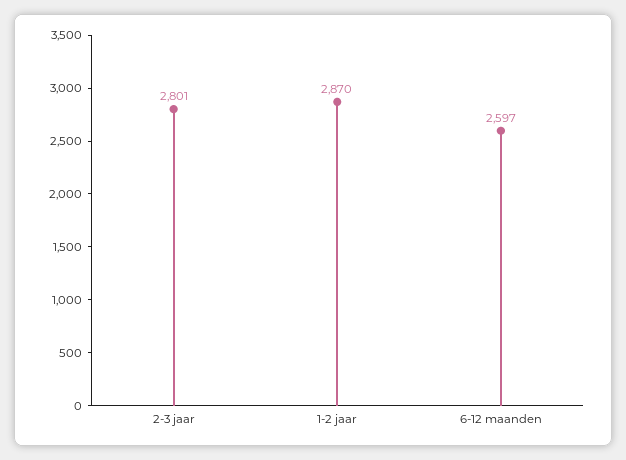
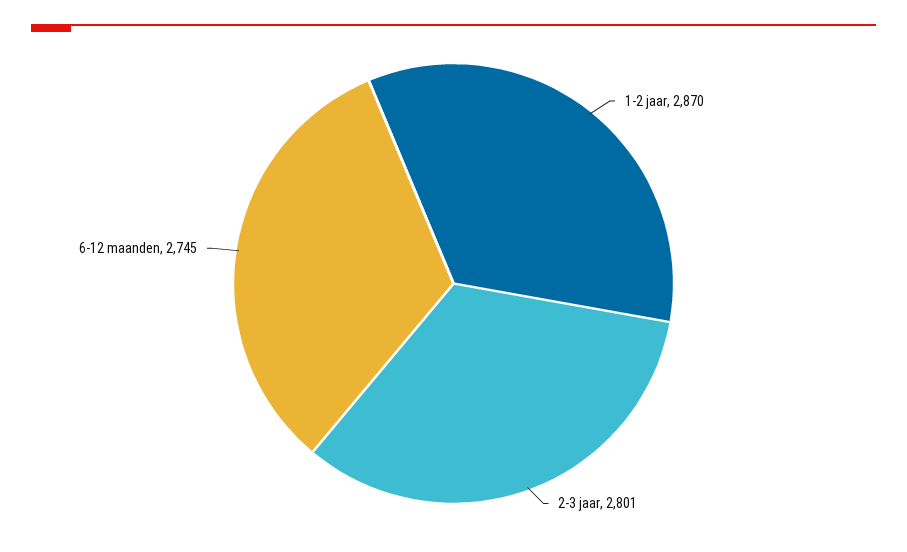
  {
    "2-3 jaar": 2801,
    "1-2 jaar": 2870,
-   "6-12 maanden": 2597
+   "6-12 maanden": 2745
  }

